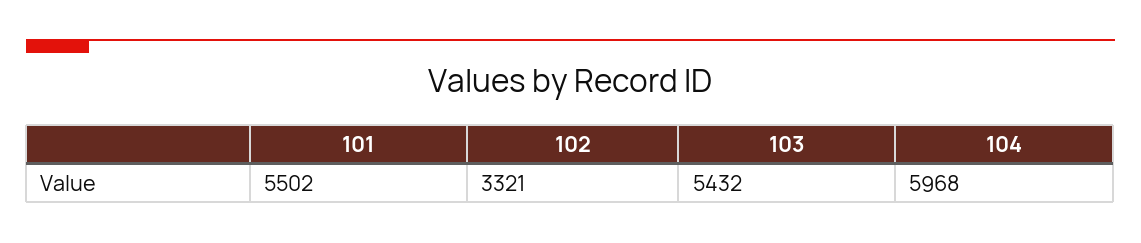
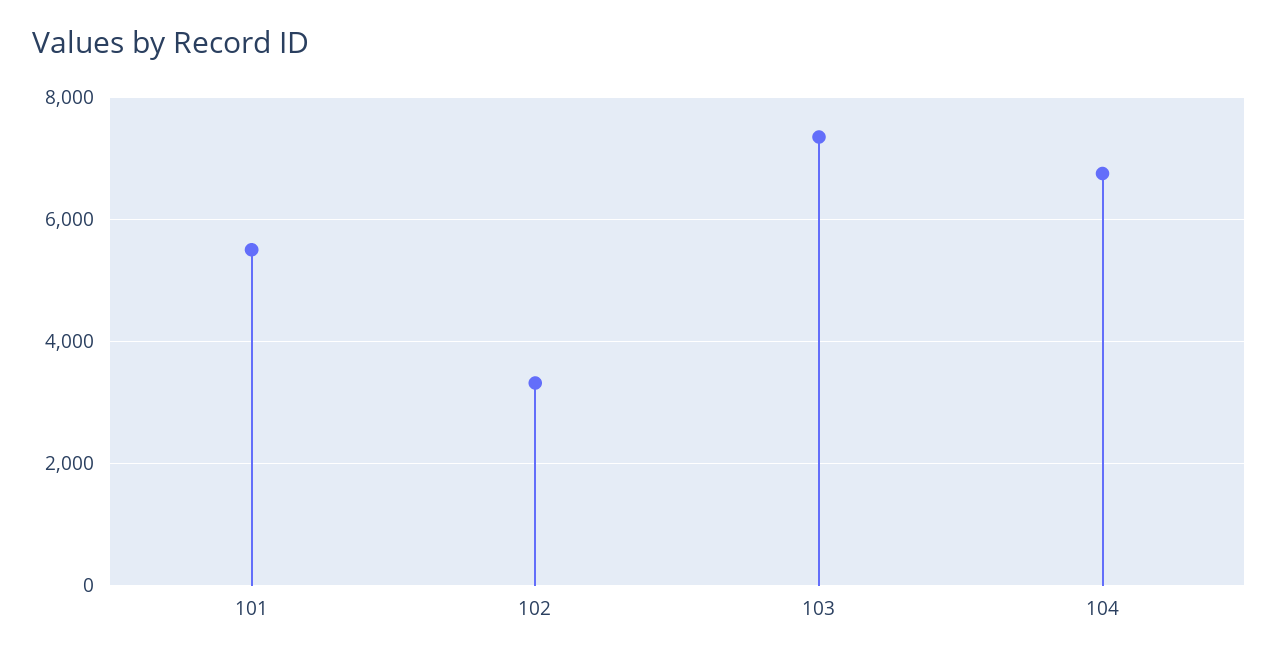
  {
    "101": 5502,
    "102": 3321,
-   "103": 5432,
+   "103": 7400,
-   "104": 5968
+   "104": 6800
  }

